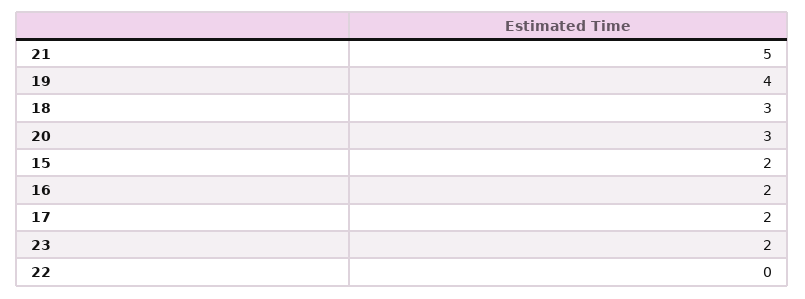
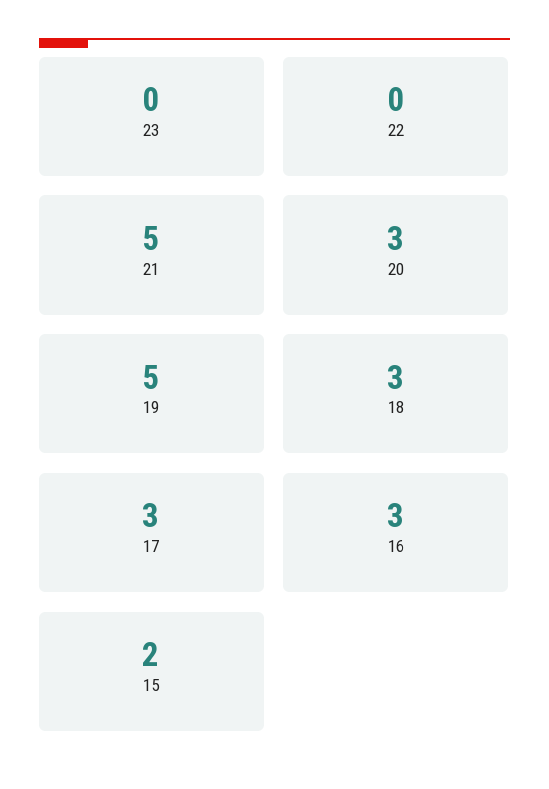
  {
    "21": 5,
-   "19": 4,
+   "19": 5,
    "18": 3,
    "20": 3,
    "15": 2,
-   "16": 2,
+   "16": 3,
-   "17": 2,
+   "17": 3,
-   "23": 2,
+   "23": 0,
    "22": 0
  }

